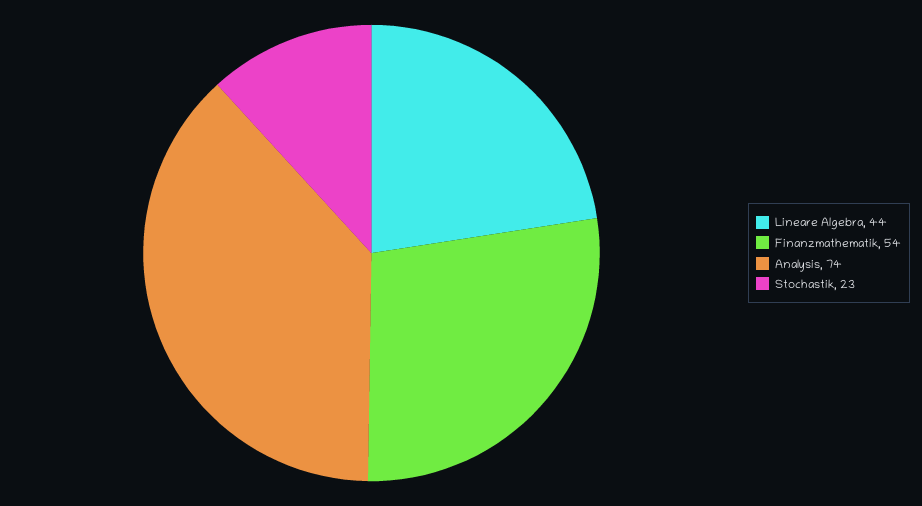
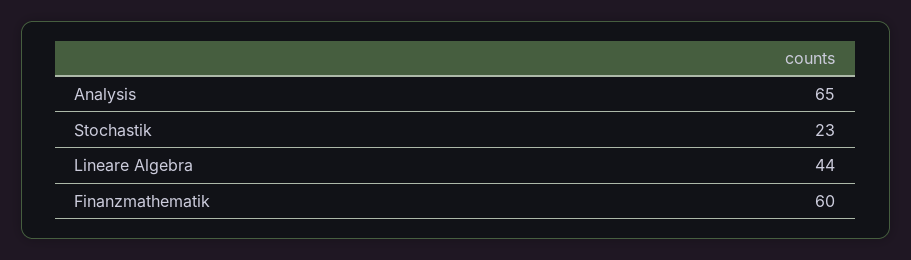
  {
    "Lineare Algebra": 44,
-   "Finanzmathematik": 54,
+   "Finanzmathematik": 60,
-   "Analysis": 74,
+   "Analysis": 65,
    "Stochastik": 23
  }

